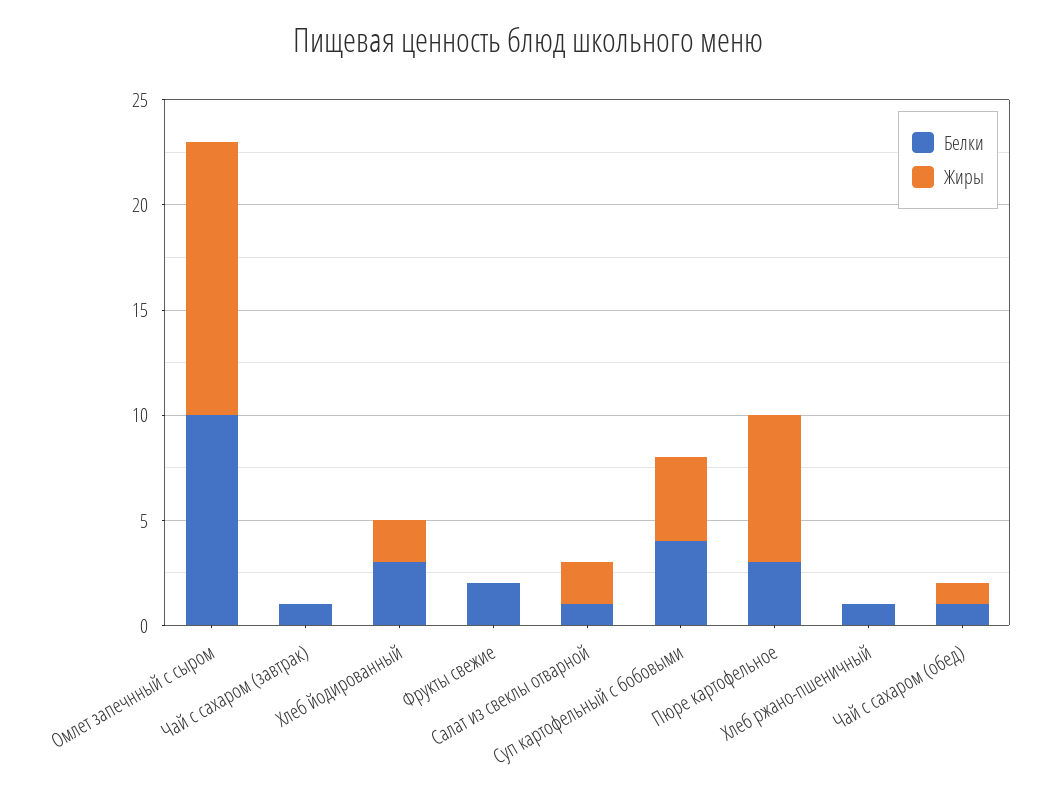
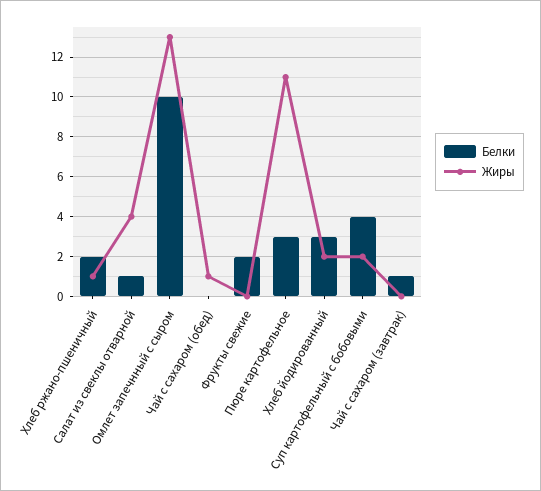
  {
    "Белки": {
      "Омлет запечнный с сыром": 10,
      "Чай с сахаром (завтрак)": 1,
      "Хлеб йодированный": 3,
      "Фрукты свежие": 2,
      "Салат из свеклы отварной": 1,
      "Суп картофельный с бобовыми": 4,
      "Пюре картофельное": 3,
-     "Хлеб ржано-пшеничный": 1,
+     "Хлеб ржано-пшеничный": 2,
-     "Чай с сахаром (обед)": 1
+     "Чай с сахаром (обед)": 0
    },
    "Жиры": {
      "Омлет запечнный с сыром": 13,
      "Чай с сахаром (завтрак)": 0,
      "Хлеб йодированный": 2,
      "Фрукты свежие": 0,
-     "Салат из свеклы отварной": 2,
+     "Салат из свеклы отварной": 4,
-     "Суп картофельный с бобовыми": 4,
+     "Суп картофельный с бобовыми": 2,
-     "Пюре картофельное": 7,
+     "Пюре картофельное": 11,
-     "Хлеб ржано-пшеничный": 0,
+     "Хлеб ржано-пшеничный": 1,
      "Чай с сахаром (обед)": 1
    }
  }

